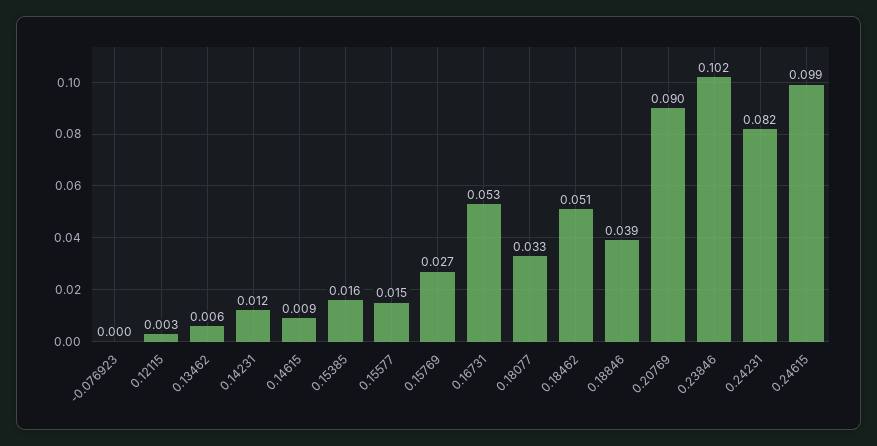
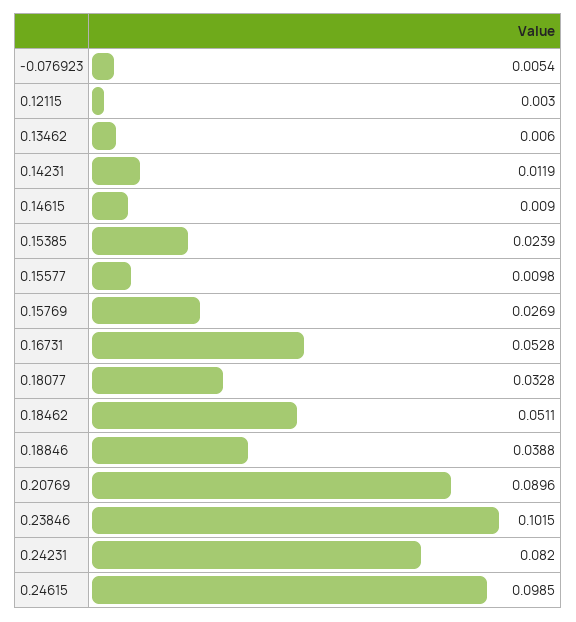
  {
-   "-0.076923": 0,
+   "-0.076923": 0.0054,
    "0.12115": 0.003,
    "0.13462": 0.006,
    "0.14231": 0.0119,
    "0.14615": 0.009,
-   "0.15385": 0.016,
+   "0.15385": 0.0239,
-   "0.15577": 0.015,
+   "0.15577": 0.0098,
    "0.15769": 0.0269,
    "0.16731": 0.0528,
    "0.18077": 0.0328,
    "0.18462": 0.0511,
    "0.18846": 0.0388,
    "0.20769": 0.0896,
    "0.23846": 0.1015,
    "0.24231": 0.082,
    "0.24615": 0.0985
  }

